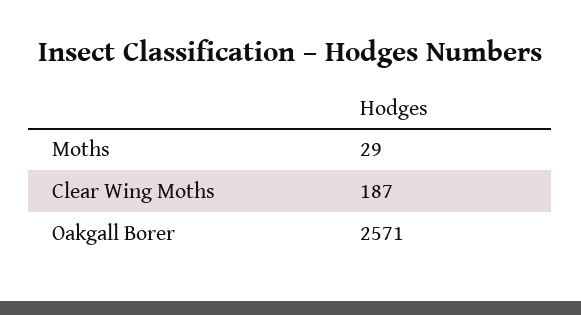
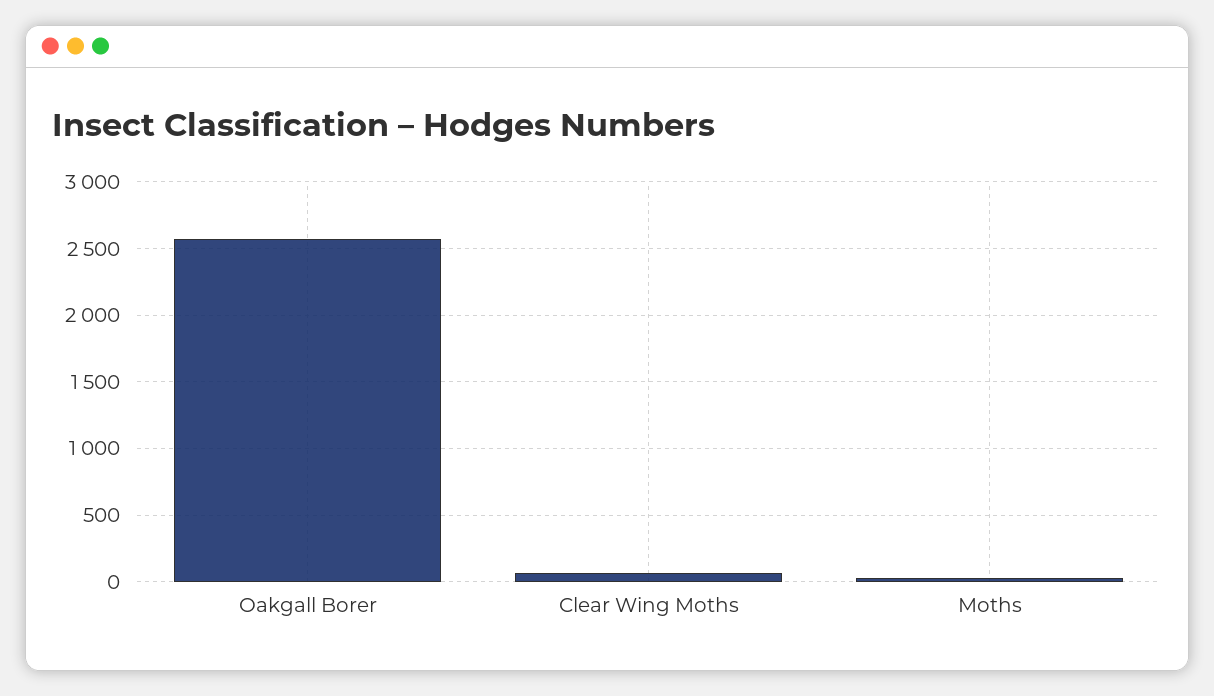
  {
    "Moths": 29,
-   "Clear Wing Moths": 187,
+   "Clear Wing Moths": 50,
    "Oakgall Borer": 2571
  }

